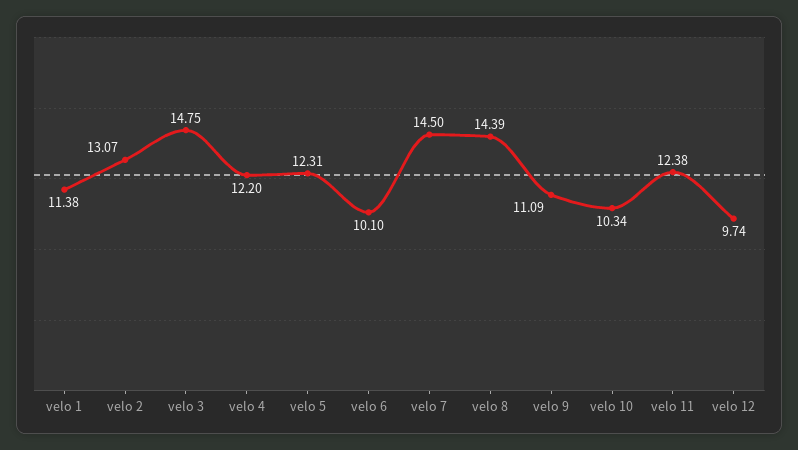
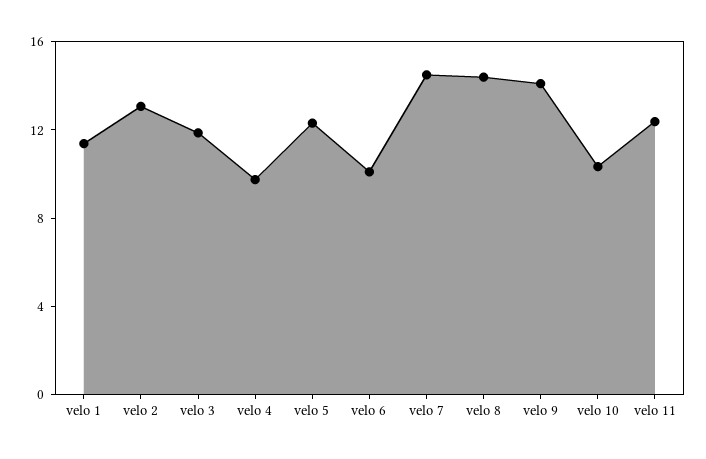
  {
    "velo 1": 11.38,
    "velo 2": 13.07,
-   "velo 3": 14.75,
+   "velo 3": 12,
-   "velo 4": 12.2,
+   "velo 4": 10,
    "velo 5": 12.31,
    "velo 6": 10.1,
    "velo 7": 14.5,
    "velo 8": 14.39,
-   "velo 9": 11.09,
+   "velo 9": 14,
    "velo 10": 10.34,
-   "velo 11": 12.38,
+   "velo 11": 12.38
-   "velo 12": 9.74
  }

